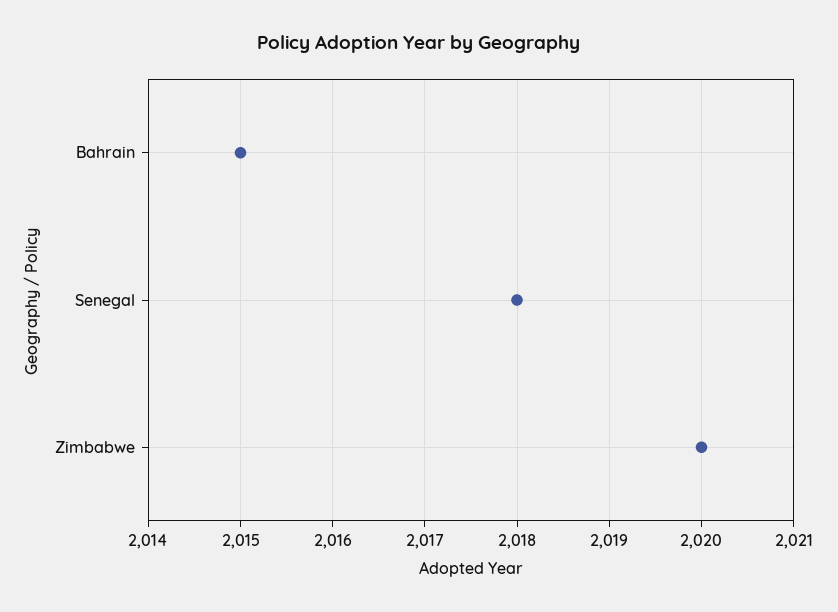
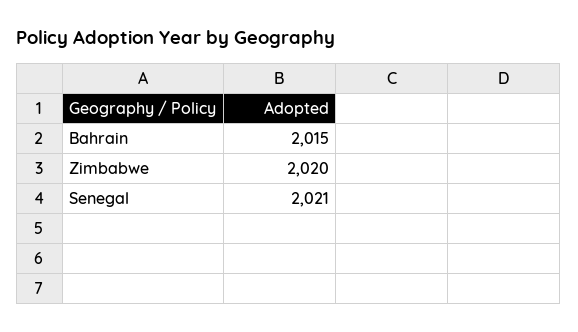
  {
    "Bahrain": 2015,
-   "Senegal": 2018,
+   "Senegal": 2021,
    "Zimbabwe": 2020
  }

